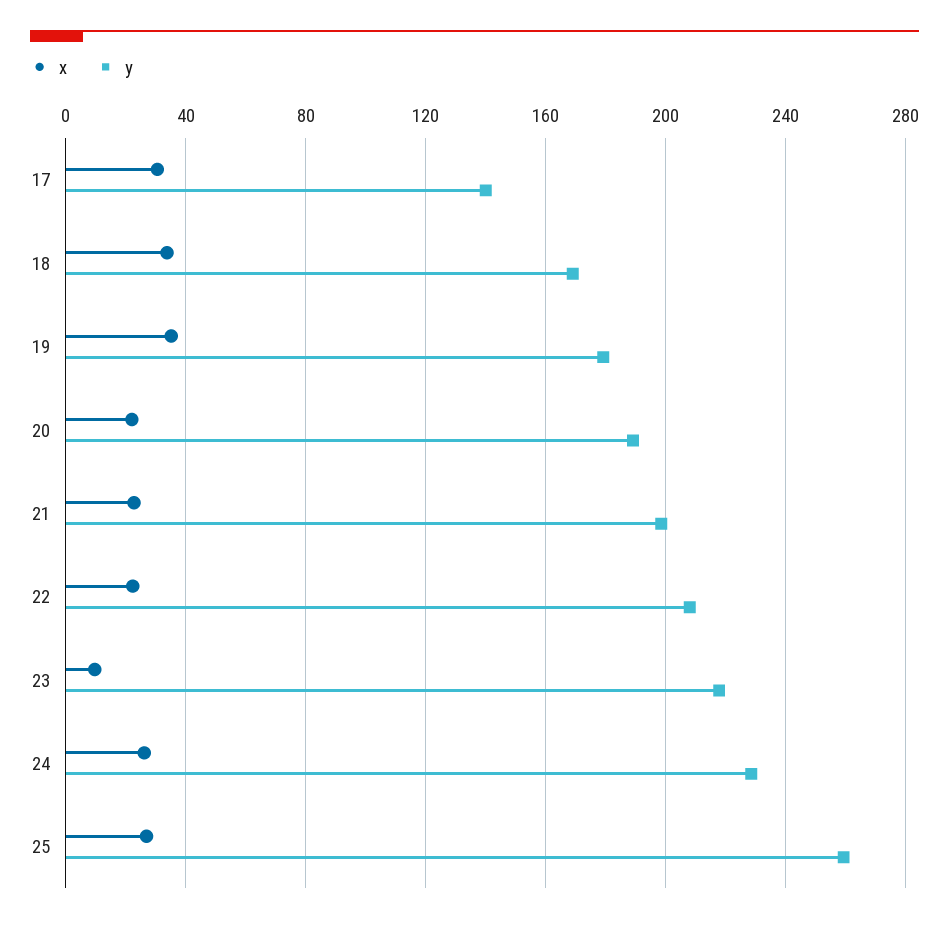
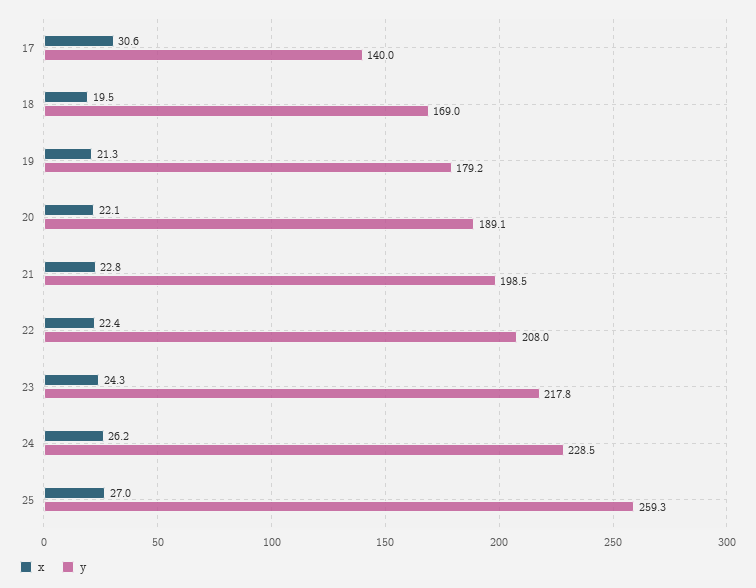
  {
    "x": {
      "17": 30.6,
-     "18": 35,
+     "18": 19.5,
-     "19": 35,
+     "19": 21.3,
      "20": 22.1,
      "21": 22.8,
      "22": 22.4,
-     "23": 10,
+     "23": 24.3,
      "24": 26.2,
      "25": 27
    },
    "y": {
      "17": 140,
      "18": 169,
      "19": 179.2,
      "20": 189.1,
      "21": 198.5,
      "22": 208,
      "23": 217.8,
      "24": 228.5,
      "25": 259.3
    }
  }

